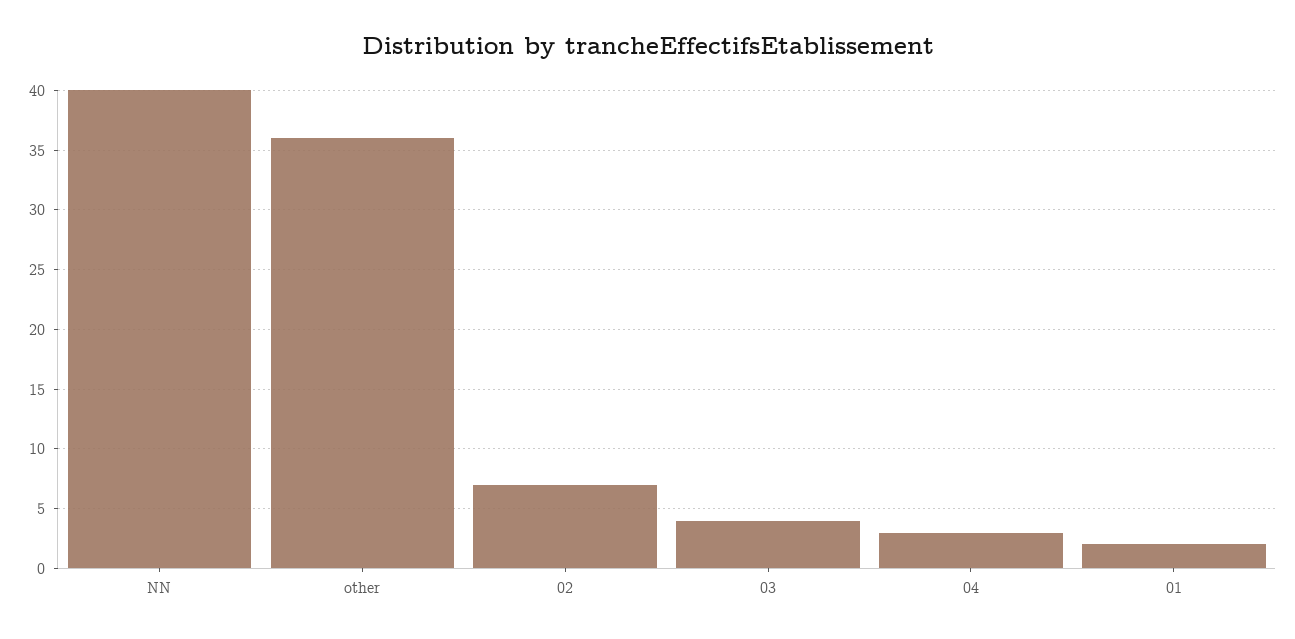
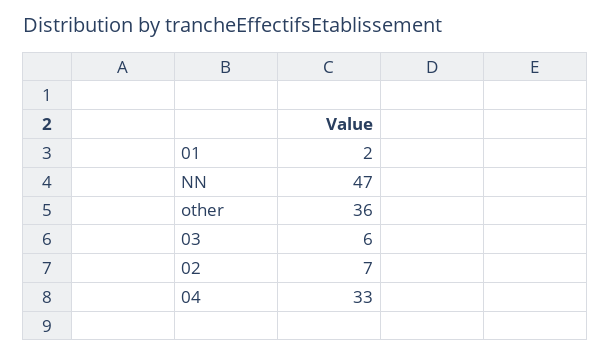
  {
-   "NN": 40,
+   "NN": 47,
    "other": 36,
    "02": 7,
-   "03": 4,
+   "03": 6,
-   "04": 3,
+   "04": 33,
    "01": 2
  }

